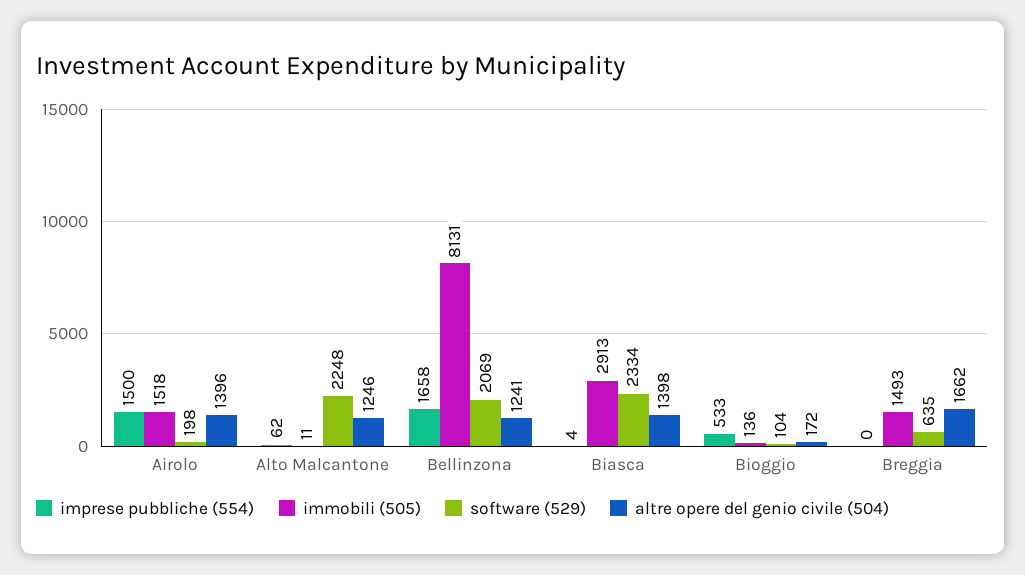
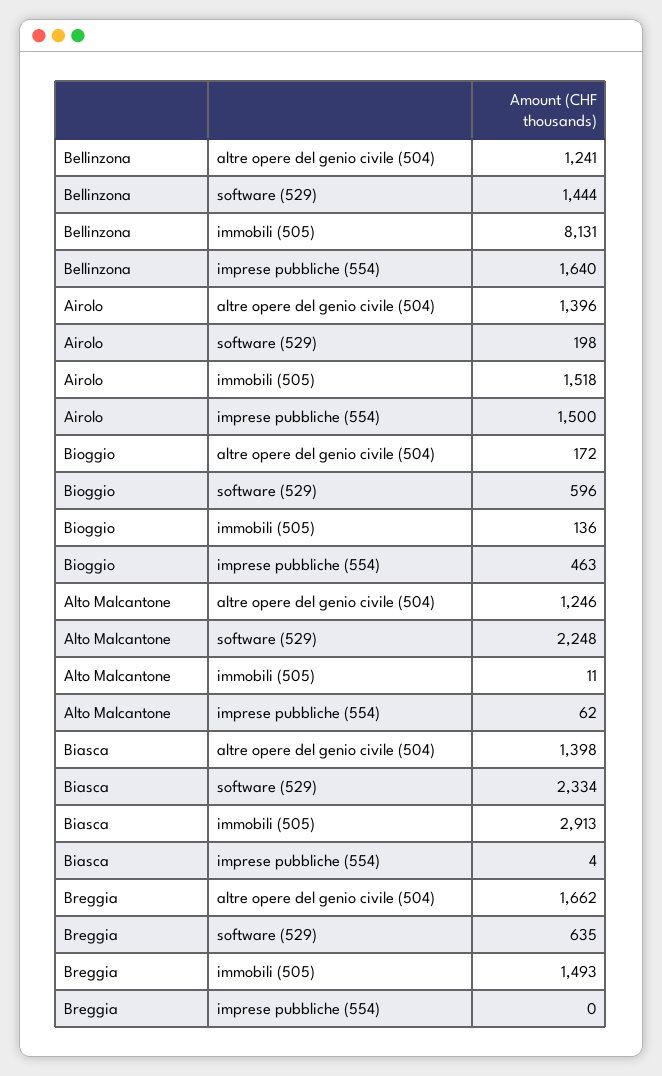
  {
    "imprese pubbliche (554)": {
      "Airolo": 1500,
      "Alto Malcantone": 62,
-     "Bellinzona": 1658,
+     "Bellinzona": 1640,
      "Biasca": 4,
-     "Bioggio": 533,
+     "Bioggio": 463,
      "Breggia": 0
    },
    "immobili (505)": {
      "Airolo": 1518,
      "Alto Malcantone": 11,
      "Bellinzona": 8131,
      "Biasca": 2913,
      "Bioggio": 136,
      "Breggia": 1493
    },
    "software (529)": {
      "Airolo": 198,
      "Alto Malcantone": 2248,
-     "Bellinzona": 2069,
+     "Bellinzona": 1444,
      "Biasca": 2334,
-     "Bioggio": 104,
+     "Bioggio": 596,
      "Breggia": 635
    },
    "altre opere del genio civile (504)": {
      "Airolo": 1396,
      "Alto Malcantone": 1246,
      "Bellinzona": 1241,
      "Biasca": 1398,
      "Bioggio": 172,
      "Breggia": 1662
    }
  }

